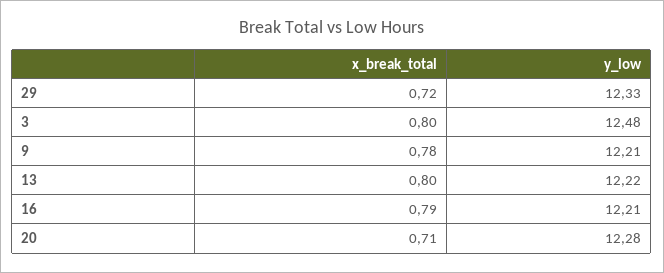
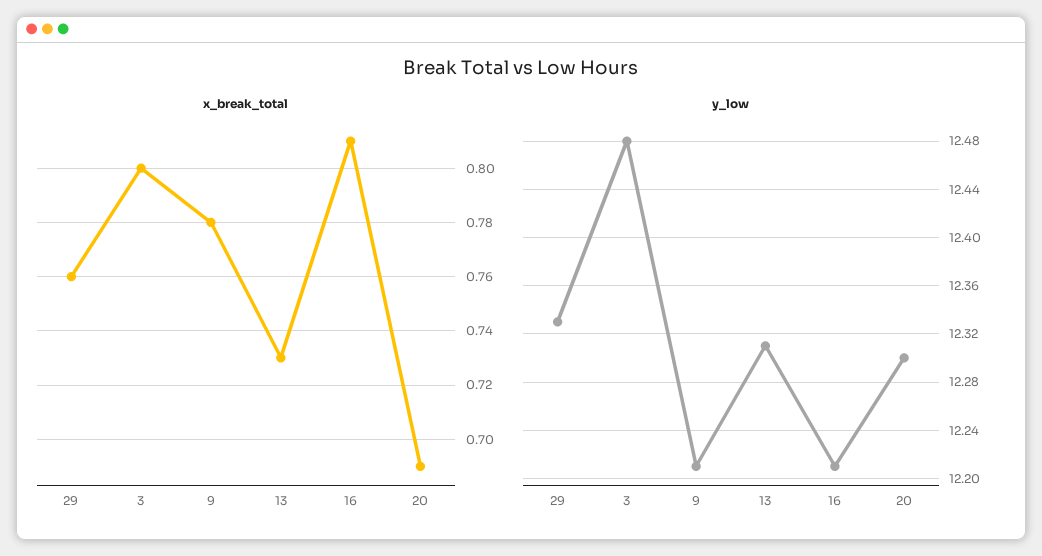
  {
    "x_break_total": {
-     "29": 0.72,
+     "29": 0.76,
      "3": 0.8,
      "9": 0.78,
-     "13": 0.8,
+     "13": 0.73,
-     "16": 0.79,
+     "16": 0.81,
-     "20": 0.71
+     "20": 0.69
    },
    "y_low": {
      "29": 12.33,
      "3": 12.48,
      "9": 12.21,
-     "13": 12.22,
+     "13": 12.31,
      "16": 12.21,
-     "20": 12.28
+     "20": 12.3
    }
  }

